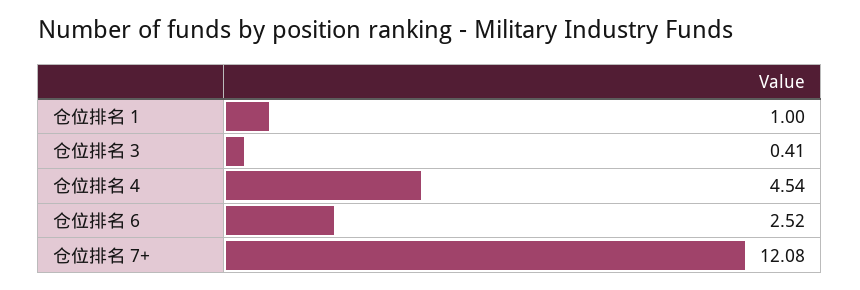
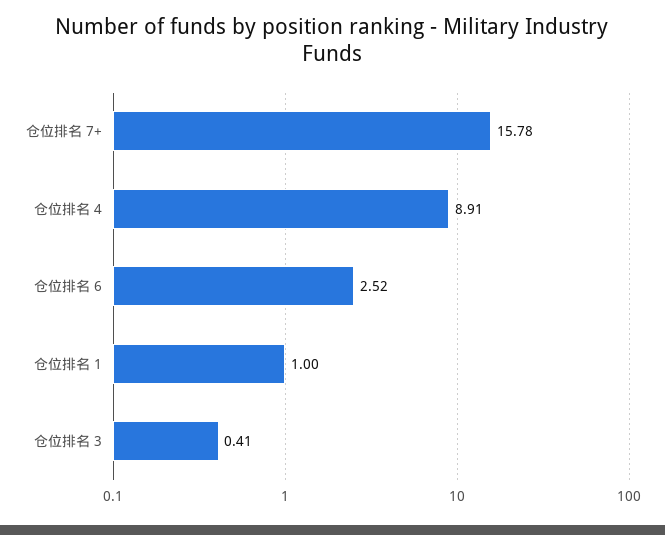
  {
    "仓位排名 1": 1,
    "仓位排名 3": 0.41,
-   "仓位排名 4": 4.54,
+   "仓位排名 4": 8.91,
    "仓位排名 6": 2.52,
-   "仓位排名 7+": 12.08
+   "仓位排名 7+": 15.78
  }

